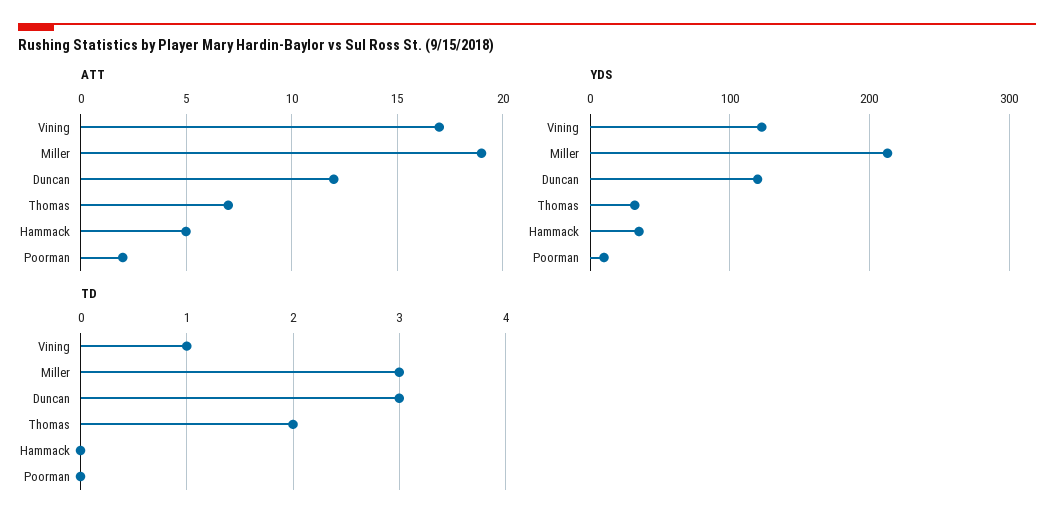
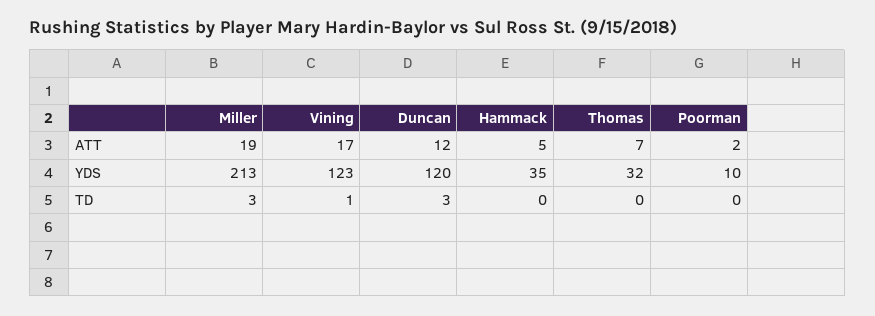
  {
    "ATT": {
      "Vining": 17,
      "Miller": 19,
      "Duncan": 12,
      "Thomas": 7,
      "Hammack": 5,
      "Poorman": 2
    },
    "YDS": {
      "Vining": 123,
      "Miller": 213,
      "Duncan": 120,
      "Thomas": 32,
      "Hammack": 35,
      "Poorman": 10
    },
    "TD": {
      "Vining": 1,
      "Miller": 3,
      "Duncan": 3,
-     "Thomas": 2,
+     "Thomas": 0,
      "Hammack": 0,
      "Poorman": 0
    }
  }

